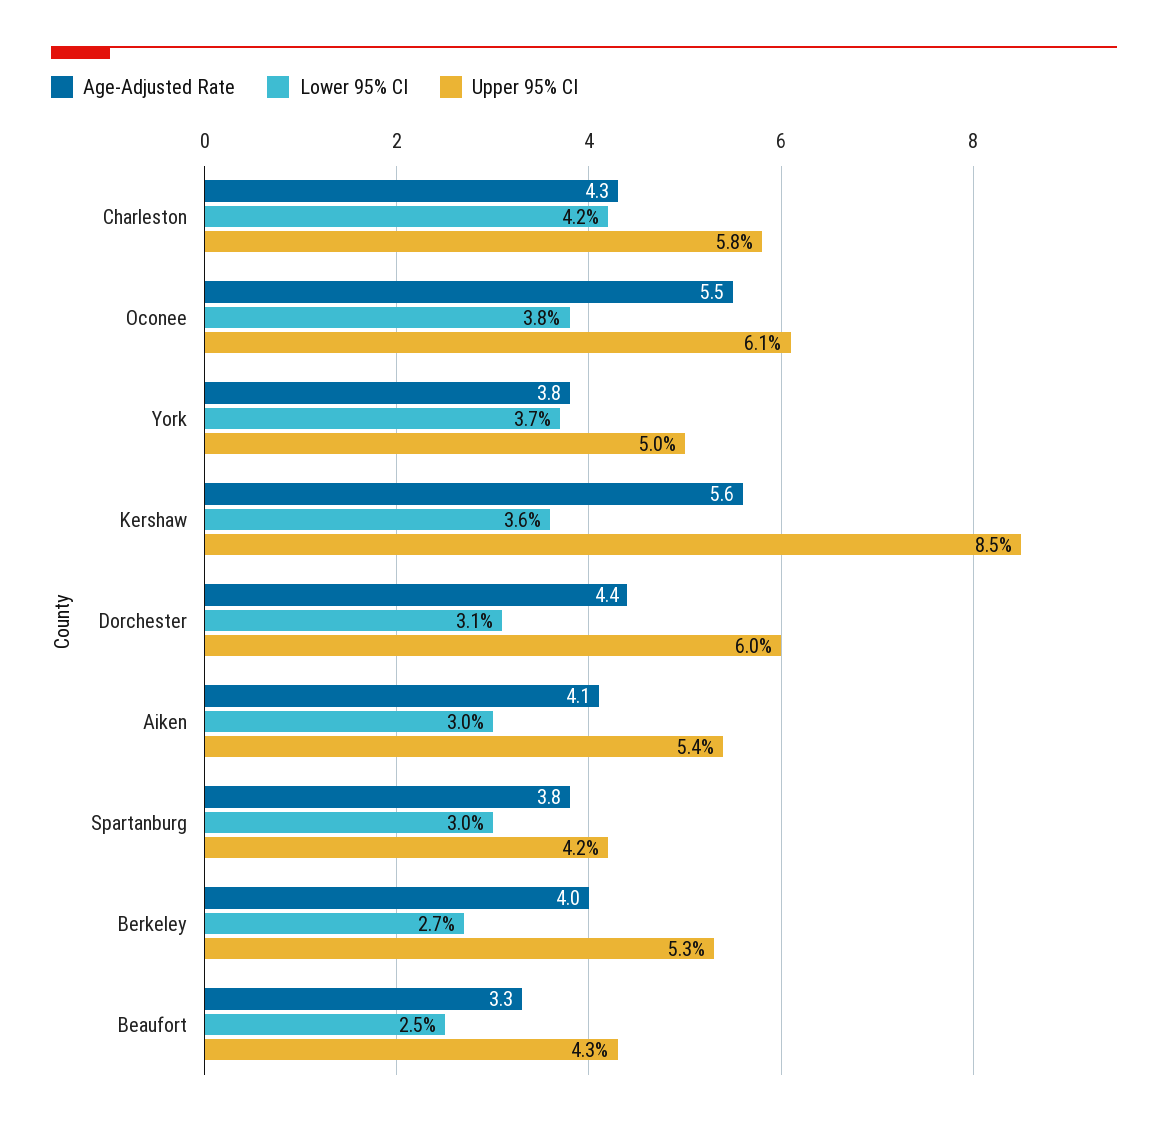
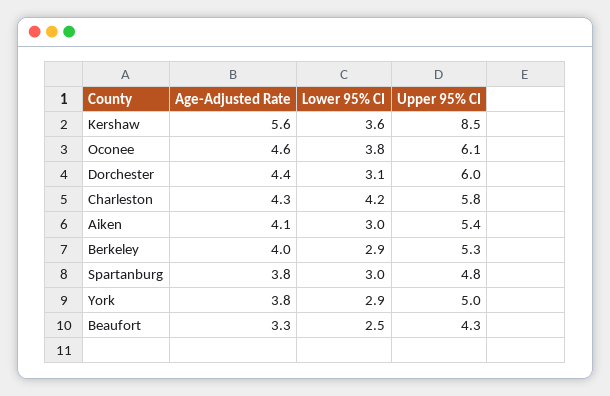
  {
    "Age-Adjusted Rate": {
      "Charleston": 4.3,
-     "Oconee": 5.5,
+     "Oconee": 4.6,
      "York": 3.8,
      "Kershaw": 5.6,
      "Dorchester": 4.4,
      "Aiken": 4.1,
      "Spartanburg": 3.8,
      "Berkeley": 4,
      "Beaufort": 3.3
    },
    "Lower 95% CI": {
      "Charleston": 4.2,
      "Oconee": 3.8,
-     "York": 3.7,
+     "York": 2.9,
      "Kershaw": 3.6,
      "Dorchester": 3.1,
      "Aiken": 3,
      "Spartanburg": 3,
-     "Berkeley": 2.7,
+     "Berkeley": 2.9,
      "Beaufort": 2.5
    },
    "Upper 95% CI": {
      "Charleston": 5.8,
      "Oconee": 6.1,
      "York": 5,
      "Kershaw": 8.5,
      "Dorchester": 6,
      "Aiken": 5.4,
-     "Spartanburg": 4.2,
+     "Spartanburg": 4.8,
      "Berkeley": 5.3,
      "Beaufort": 4.3
    }
  }

